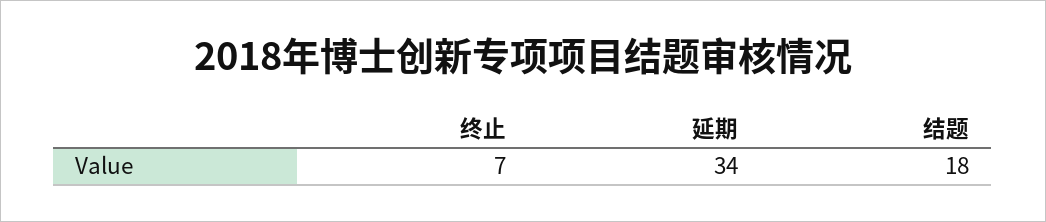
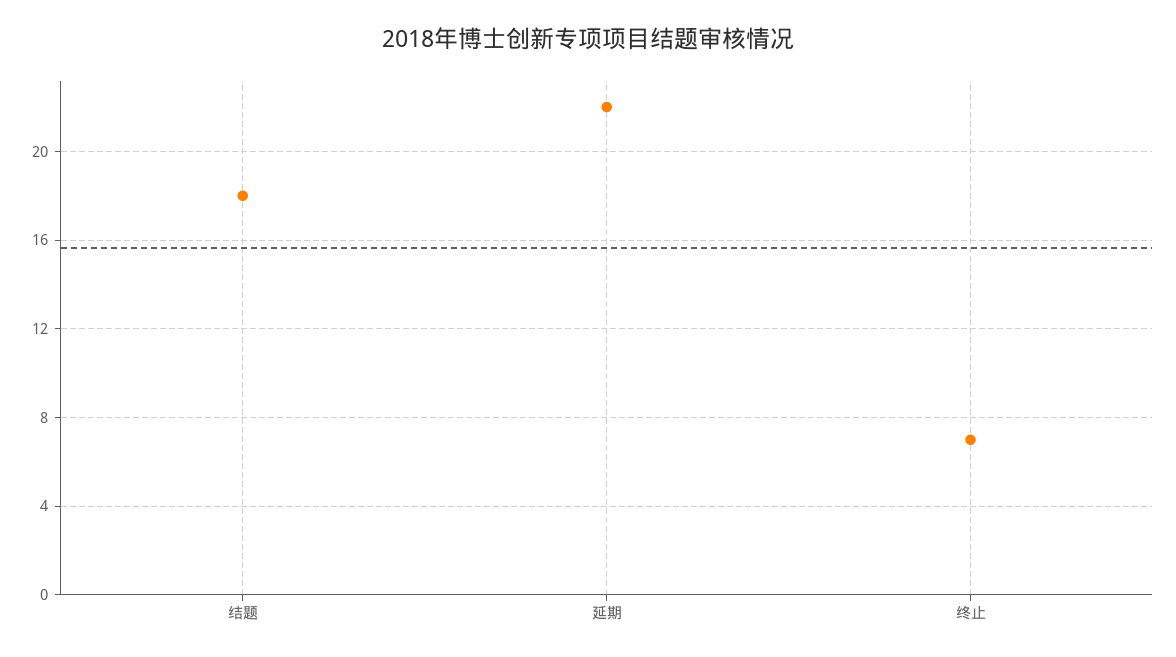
  {
    "终止": 7,
-   "延期": 34,
+   "延期": 22,
    "结题": 18
  }

